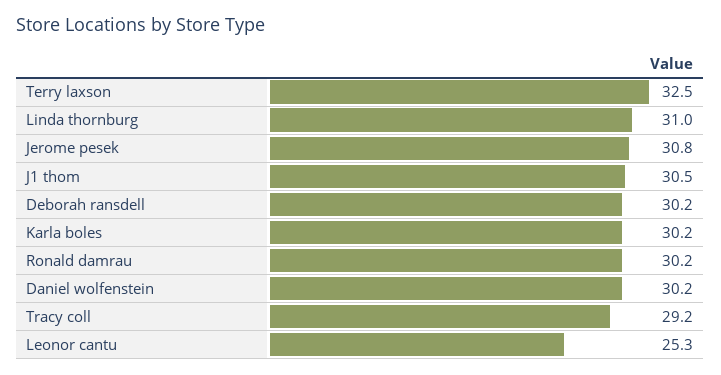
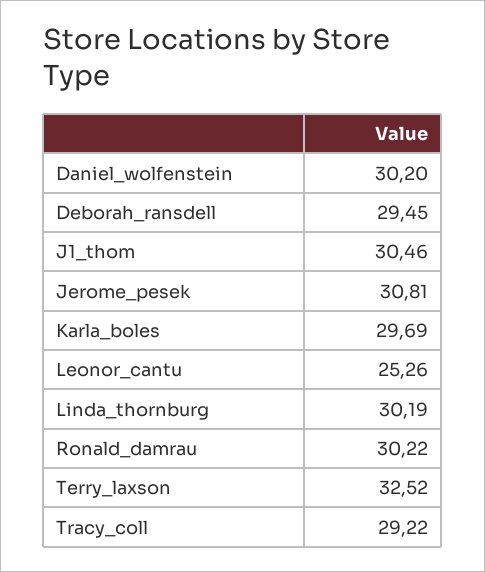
  {
    "Terry laxson": 32.52,
-   "Linda thornburg": 31,
+   "Linda thornburg": 30.19,
    "Jerome pesek": 30.81,
    "J1 thom": 30.46,
-   "Deborah ransdell": 30.2,
+   "Deborah ransdell": 29.45,
-   "Karla boles": 30.2,
+   "Karla boles": 29.69,
    "Ronald damrau": 30.22,
    "Daniel wolfenstein": 30.2,
    "Tracy coll": 29.22,
    "Leonor cantu": 25.26
  }

